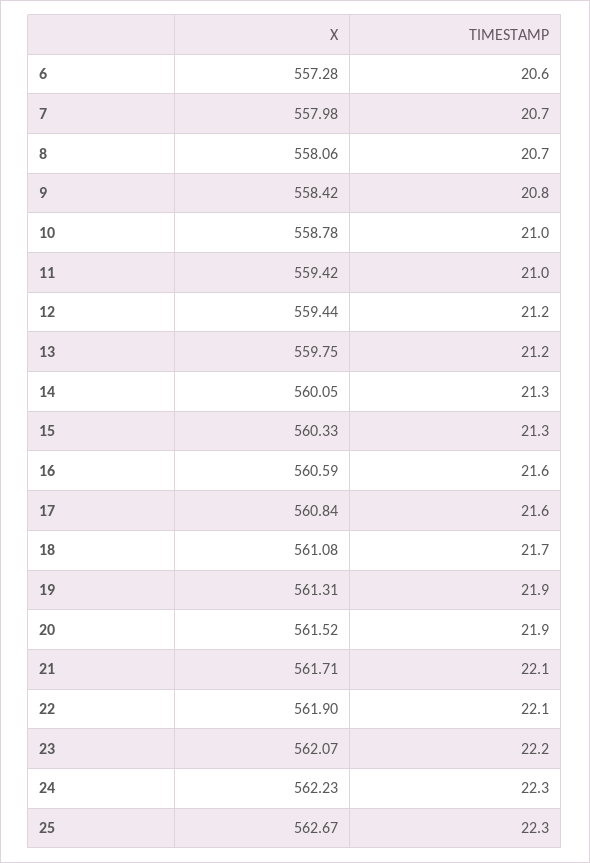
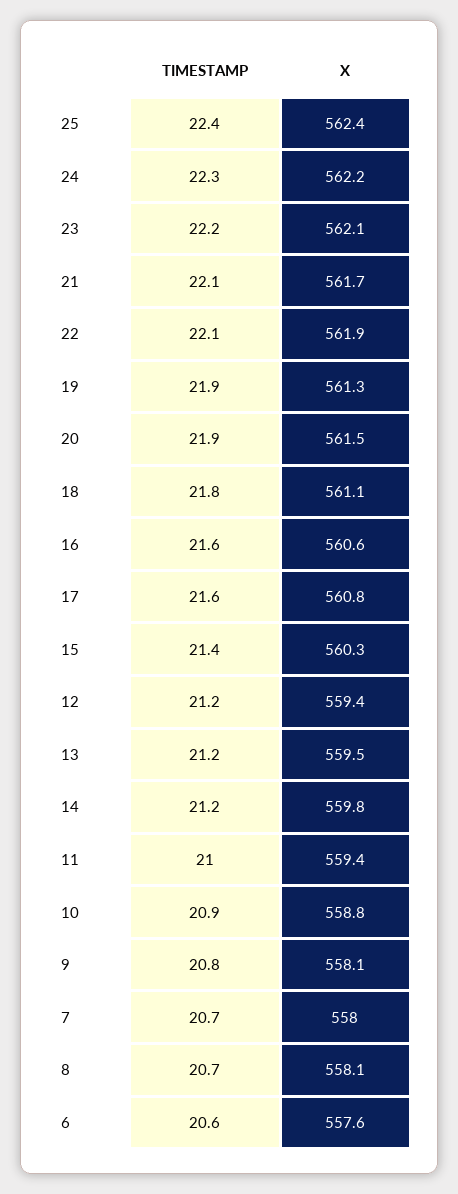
  {
    "X": {
-     "6": 557.28,
+     "6": 557.6,
      "7": 557.98,
      "8": 558.06,
-     "9": 558.42,
+     "9": 558.1,
      "10": 558.78,
      "11": 559.42,
      "12": 559.44,
-     "13": 559.75,
+     "13": 559.5,
-     "14": 560.05,
+     "14": 559.8,
      "15": 560.33,
      "16": 560.59,
      "17": 560.84,
      "18": 561.08,
      "19": 561.31,
      "20": 561.52,
      "21": 561.71,
      "22": 561.9,
      "23": 562.07,
      "24": 562.23,
-     "25": 562.67
+     "25": 562.4
    },
    "TIMESTAMP": {
      "6": 20.6,
      "7": 20.7,
      "8": 20.7,
      "9": 20.8,
-     "10": 21,
+     "10": 20.9,
      "11": 21,
      "12": 21.2,
      "13": 21.2,
-     "14": 21.3,
+     "14": 21.2,
-     "15": 21.3,
+     "15": 21.4,
      "16": 21.6,
      "17": 21.6,
-     "18": 21.7,
+     "18": 21.8,
      "19": 21.9,
      "20": 21.9,
      "21": 22.1,
      "22": 22.1,
      "23": 22.2,
      "24": 22.3,
-     "25": 22.3
+     "25": 22.4
    }
  }

